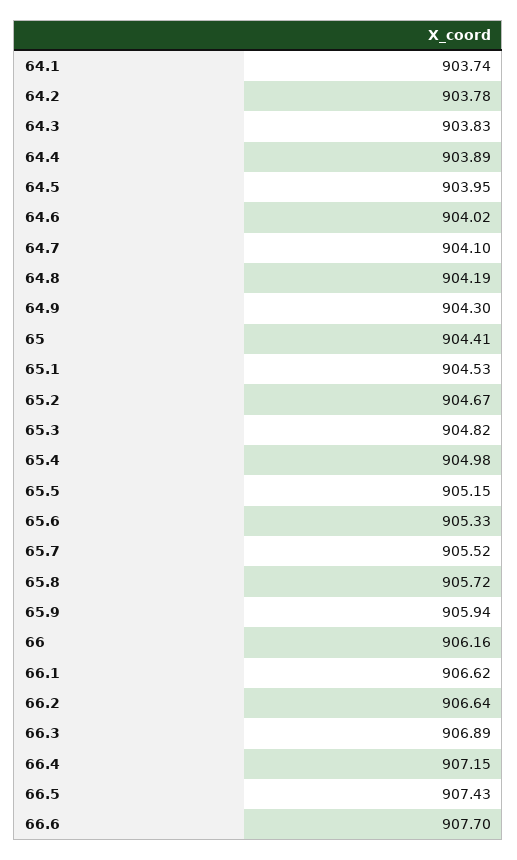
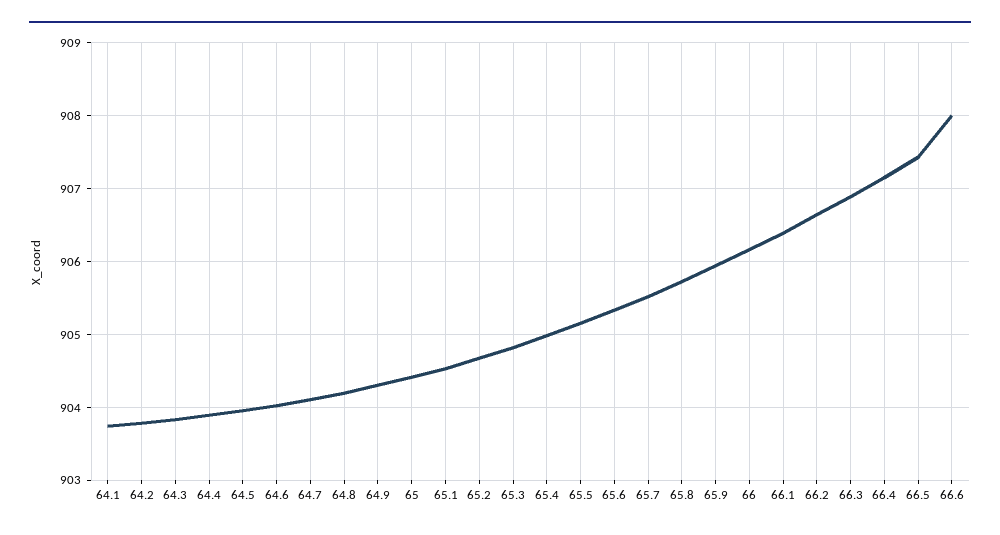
  {
    "64.1": 903.74,
    "64.2": 903.78,
    "64.3": 903.83,
    "64.4": 903.89,
    "64.5": 903.95,
    "64.6": 904.02,
    "64.7": 904.1,
    "64.8": 904.19,
    "64.9": 904.3,
    "65": 904.41,
    "65.1": 904.53,
    "65.2": 904.67,
    "65.3": 904.82,
    "65.4": 904.98,
    "65.5": 905.15,
    "65.6": 905.33,
    "65.7": 905.52,
    "65.8": 905.72,
    "65.9": 905.94,
    "66": 906.16,
-   "66.1": 906.62,
+   "66.1": 906.4,
    "66.2": 906.64,
    "66.3": 906.89,
    "66.4": 907.15,
    "66.5": 907.43,
-   "66.6": 907.7
+   "66.6": 908
  }

